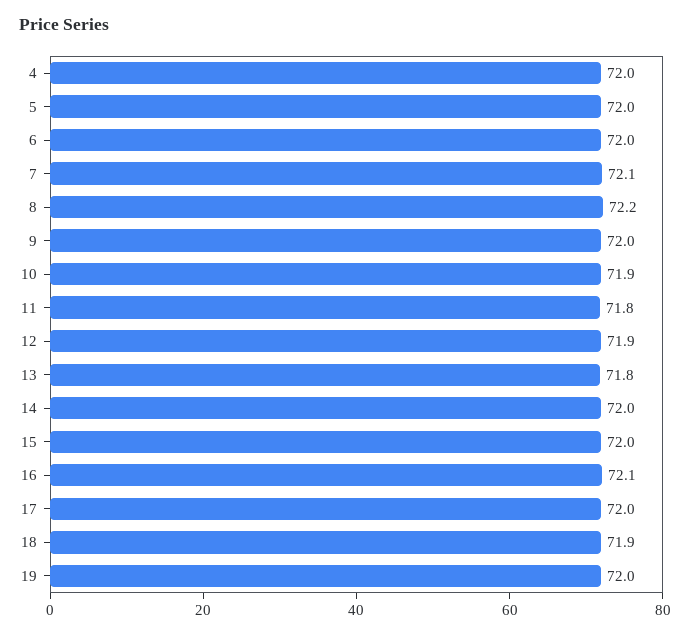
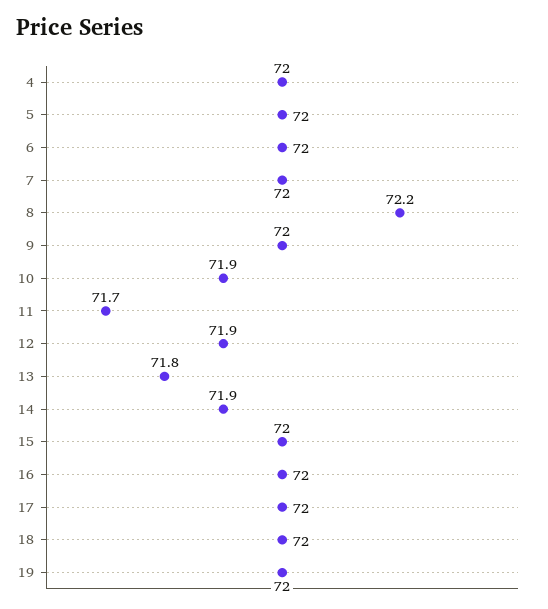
  {
    "4": 72,
    "5": 72,
    "6": 72,
-   "7": 72.1,
+   "7": 72,
    "8": 72.2,
    "9": 72,
    "10": 71.9,
-   "11": 71.8,
+   "11": 71.7,
    "12": 71.9,
    "13": 71.8,
-   "14": 72,
+   "14": 71.9,
    "15": 72,
-   "16": 72.1,
+   "16": 72,
    "17": 72,
-   "18": 71.9,
+   "18": 72,
    "19": 72
  }

